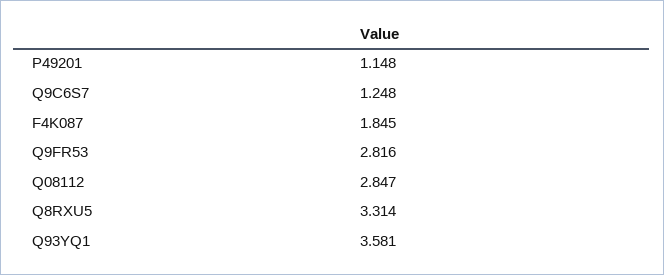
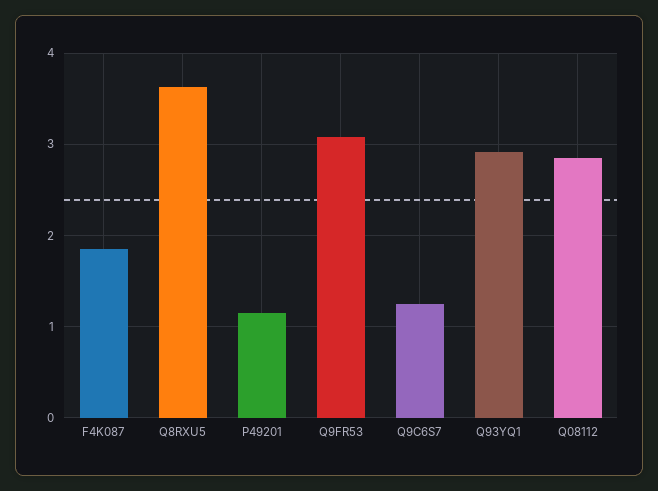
  {
    "P49201": 1.148,
    "Q9C6S7": 1.248,
    "F4K087": 1.845,
-   "Q9FR53": 2.816,
+   "Q9FR53": 3.1,
    "Q08112": 2.847,
-   "Q8RXU5": 3.314,
+   "Q8RXU5": 3.6,
-   "Q93YQ1": 3.581
+   "Q93YQ1": 2.9
  }

